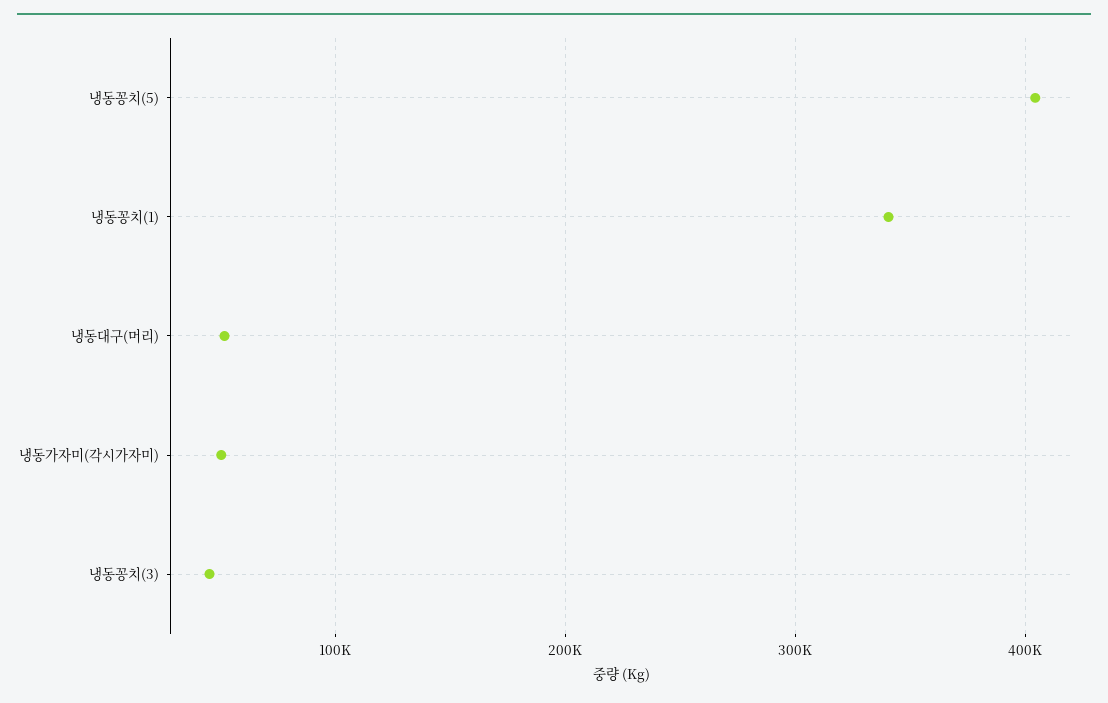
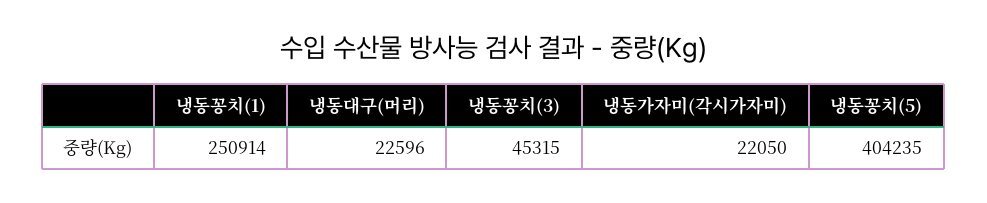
  {
    "냉동꽁치(5)": 404235,
-   "냉동꽁치(1)": 340000,
+   "냉동꽁치(1)": 250914,
-   "냉동대구(머리)": 50000,
+   "냉동대구(머리)": 22596,
-   "냉동가자미(각시가자미)": 50000,
+   "냉동가자미(각시가자미)": 22050,
    "냉동꽁치(3)": 45315
  }

